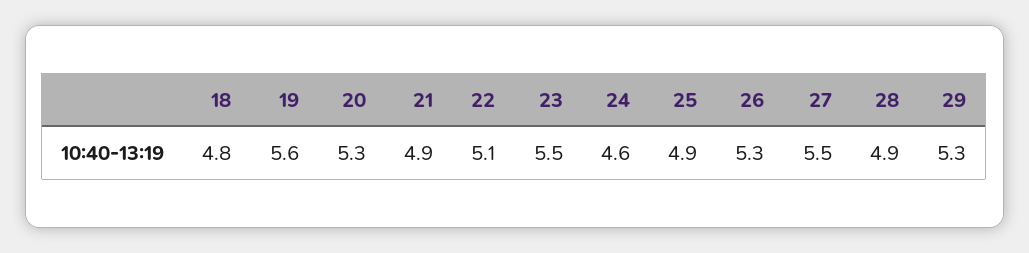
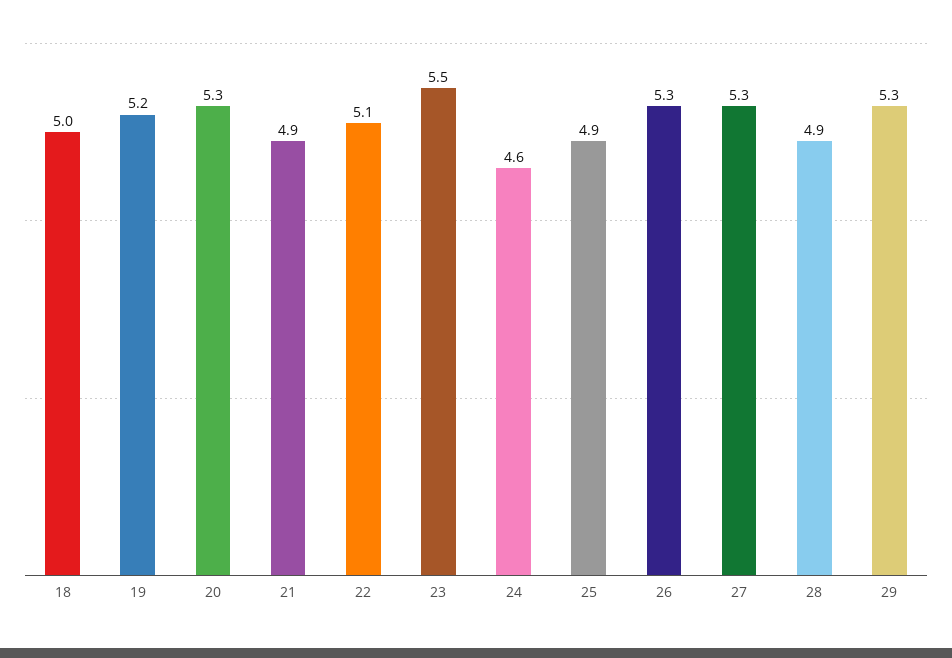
  {
-   "18": 4.8,
+   "18": 5,
-   "19": 5.6,
+   "19": 5.2,
    "20": 5.3,
    "21": 4.9,
    "22": 5.1,
    "23": 5.5,
    "24": 4.6,
    "25": 4.9,
    "26": 5.3,
-   "27": 5.5,
+   "27": 5.3,
    "28": 4.9,
    "29": 5.3
  }

